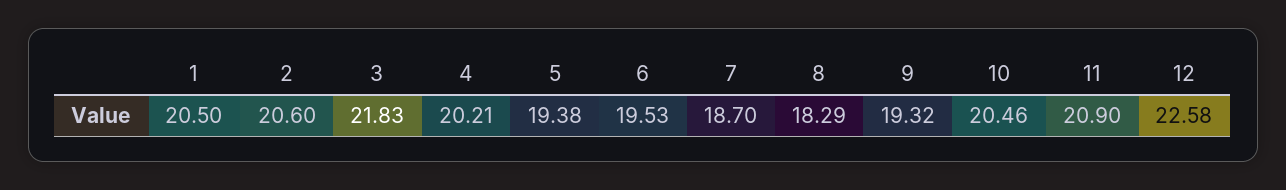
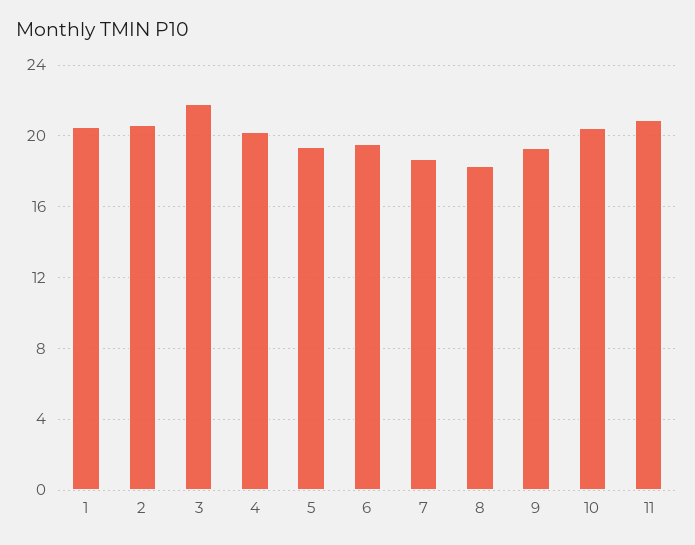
  {
    "1": 20.5,
    "2": 20.6,
    "3": 21.83,
    "4": 20.21,
    "5": 19.38,
    "6": 19.53,
    "7": 18.7,
    "8": 18.29,
    "9": 19.32,
    "10": 20.46,
-   "11": 20.9,
+   "11": 20.9
-   "12": 22.58
  }

